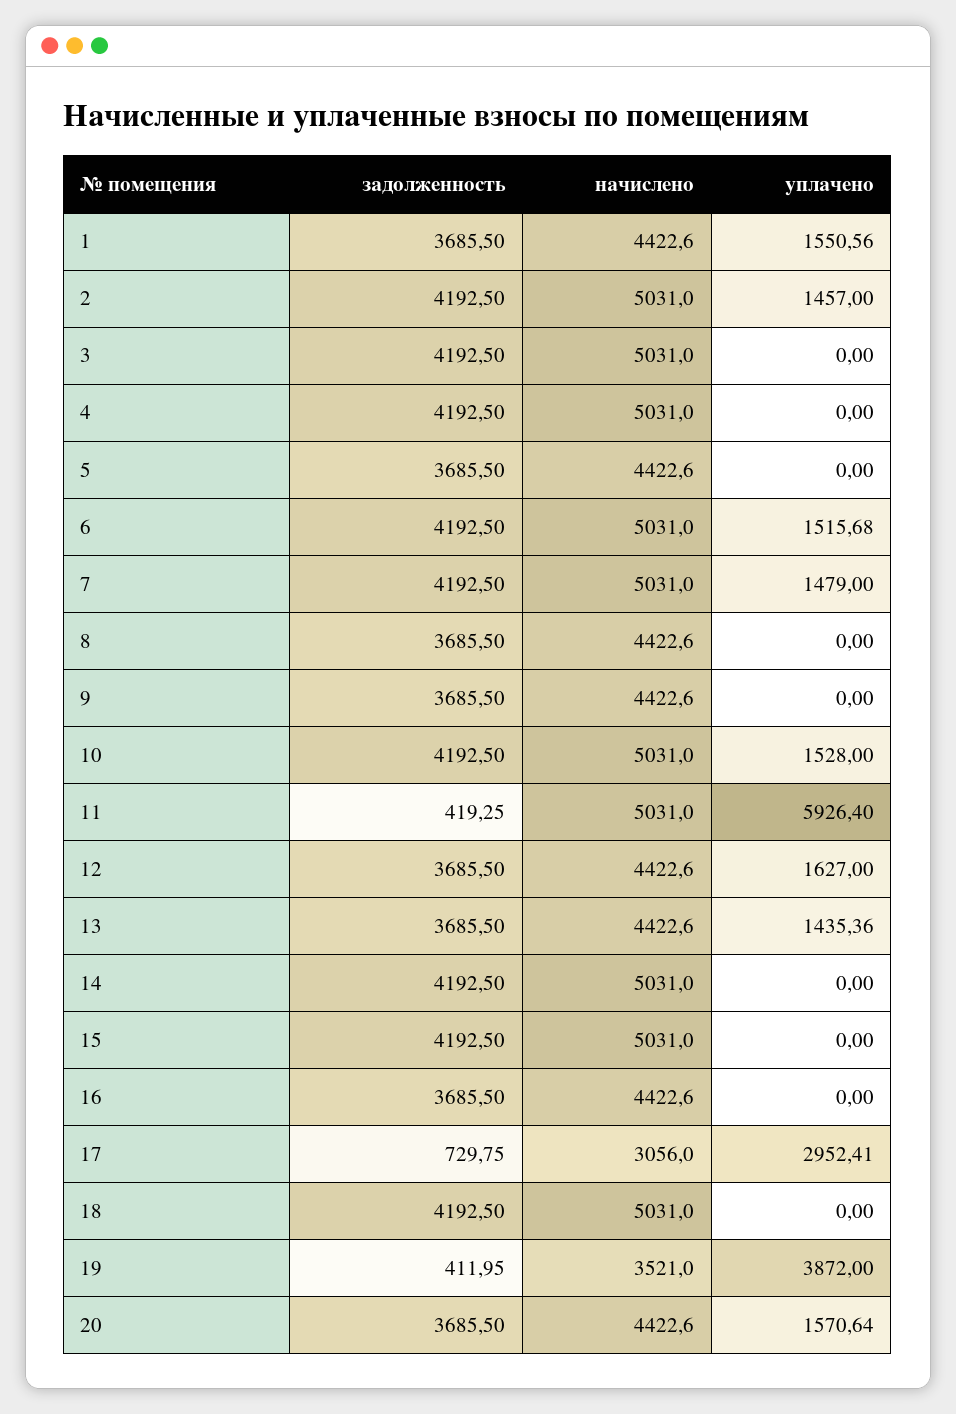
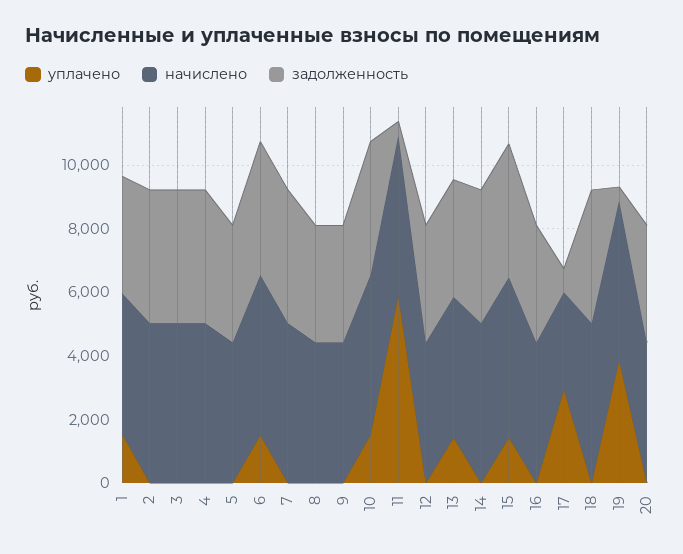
  {
    "задолженность": {
      "1": 3685.5,
      "2": 4192.5,
      "3": 4192.5,
      "4": 4192.5,
      "5": 3685.5,
      "6": 4192.5,
      "7": 4192.5,
      "8": 3685.5,
      "9": 3685.5,
      "10": 4192.5,
      "11": 419.25,
      "12": 3685.5,
      "13": 3685.5,
      "14": 4192.5,
      "15": 4192.5,
      "16": 3685.5,
      "17": 729.75,
      "18": 4192.5,
      "19": 411.95,
      "20": 3685.5
    },
    "начислено": {
      "1": 4422.6,
      "2": 5031,
      "3": 5031,
      "4": 5031,
      "5": 4422.6,
      "6": 5031,
      "7": 5031,
      "8": 4422.6,
      "9": 4422.6,
      "10": 5031,
      "11": 5031,
      "12": 4422.6,
      "13": 4422.6,
      "14": 5031,
      "15": 5031,
      "16": 4422.6,
      "17": 3056,
      "18": 5031,
-     "19": 3521,
+     "19": 5000,
      "20": 4422.6
    },
    "уплачено": {
      "1": 1550.56,
-     "2": 1457,
+     "2": 0,
      "3": 0,
      "4": 0,
      "5": 0,
      "6": 1515.68,
-     "7": 1479,
+     "7": 0,
      "8": 0,
      "9": 0,
      "10": 1528,
      "11": 5926.4,
-     "12": 1627,
+     "12": 0,
      "13": 1435.36,
      "14": 0,
-     "15": 0,
+     "15": 1500,
      "16": 0,
      "17": 2952.41,
      "18": 0,
      "19": 3872,
-     "20": 1570.64
+     "20": 0
    }
  }

